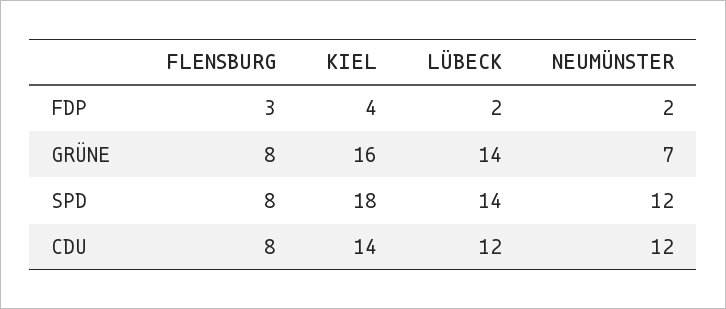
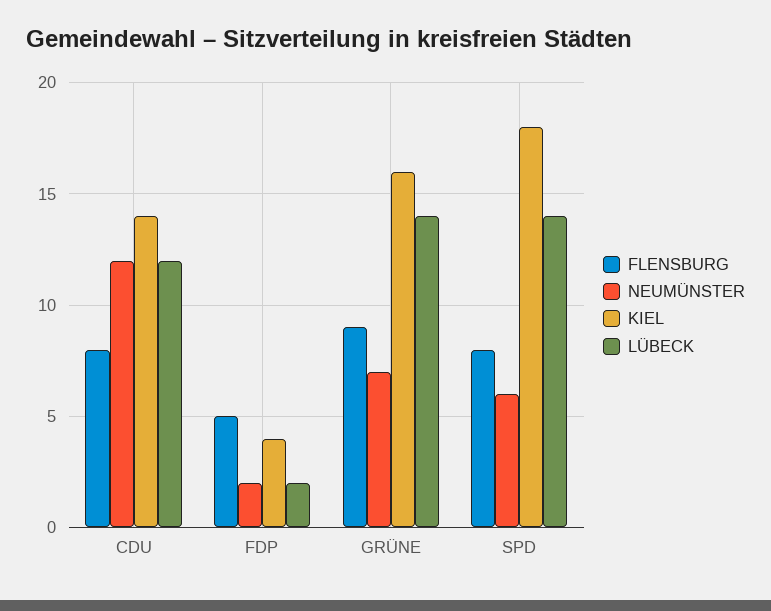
  {
    "FLENSBURG": {
-     "FDP": 3,
+     "FDP": 5,
-     "GRÜNE": 8,
+     "GRÜNE": 9,
      "SPD": 8,
      "CDU": 8
    },
    "KIEL": {
      "FDP": 4,
      "GRÜNE": 16,
      "SPD": 18,
      "CDU": 14
    },
    "LÜBECK": {
      "FDP": 2,
      "GRÜNE": 14,
      "SPD": 14,
      "CDU": 12
    },
    "NEUMÜNSTER": {
      "FDP": 2,
      "GRÜNE": 7,
-     "SPD": 12,
+     "SPD": 6,
      "CDU": 12
    }
  }

